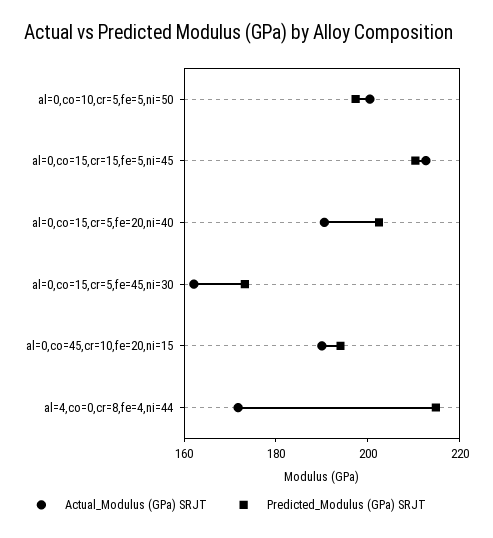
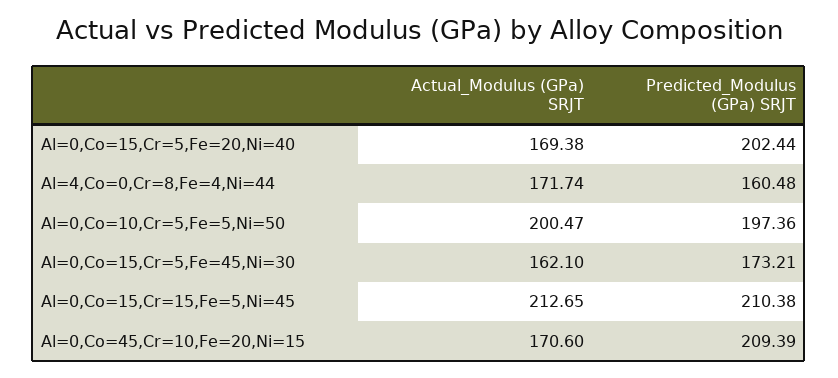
  {
    "Actual_Modulus (GPa) SRJT": {
      "al=0,co=10,cr=5,fe=5,ni=50": 200.47,
      "al=0,co=15,cr=15,fe=5,ni=45": 212.65,
-     "al=0,co=15,cr=5,fe=20,ni=40": 190,
+     "al=0,co=15,cr=5,fe=20,ni=40": 169.38,
      "al=0,co=15,cr=5,fe=45,ni=30": 162.1,
-     "al=0,co=45,cr=10,fe=20,ni=15": 190,
+     "al=0,co=45,cr=10,fe=20,ni=15": 170.6,
      "al=4,co=0,cr=8,fe=4,ni=44": 171.74
    },
    "Predicted_Modulus (GPa) SRJT": {
      "al=0,co=10,cr=5,fe=5,ni=50": 197.36,
      "al=0,co=15,cr=15,fe=5,ni=45": 210.38,
      "al=0,co=15,cr=5,fe=20,ni=40": 202.44,
      "al=0,co=15,cr=5,fe=45,ni=30": 173.21,
-     "al=0,co=45,cr=10,fe=20,ni=15": 195,
+     "al=0,co=45,cr=10,fe=20,ni=15": 209.39,
-     "al=4,co=0,cr=8,fe=4,ni=44": 215
+     "al=4,co=0,cr=8,fe=4,ni=44": 160.48
    }
  }

